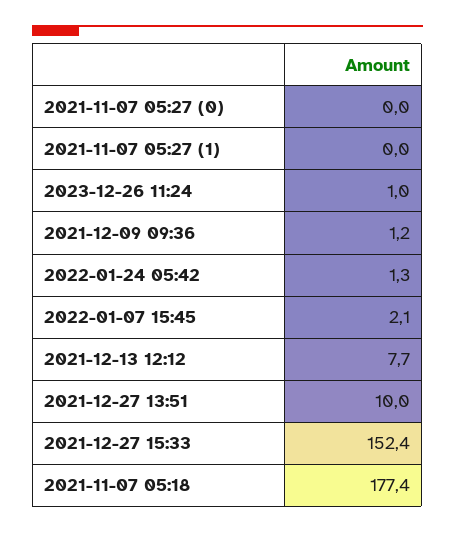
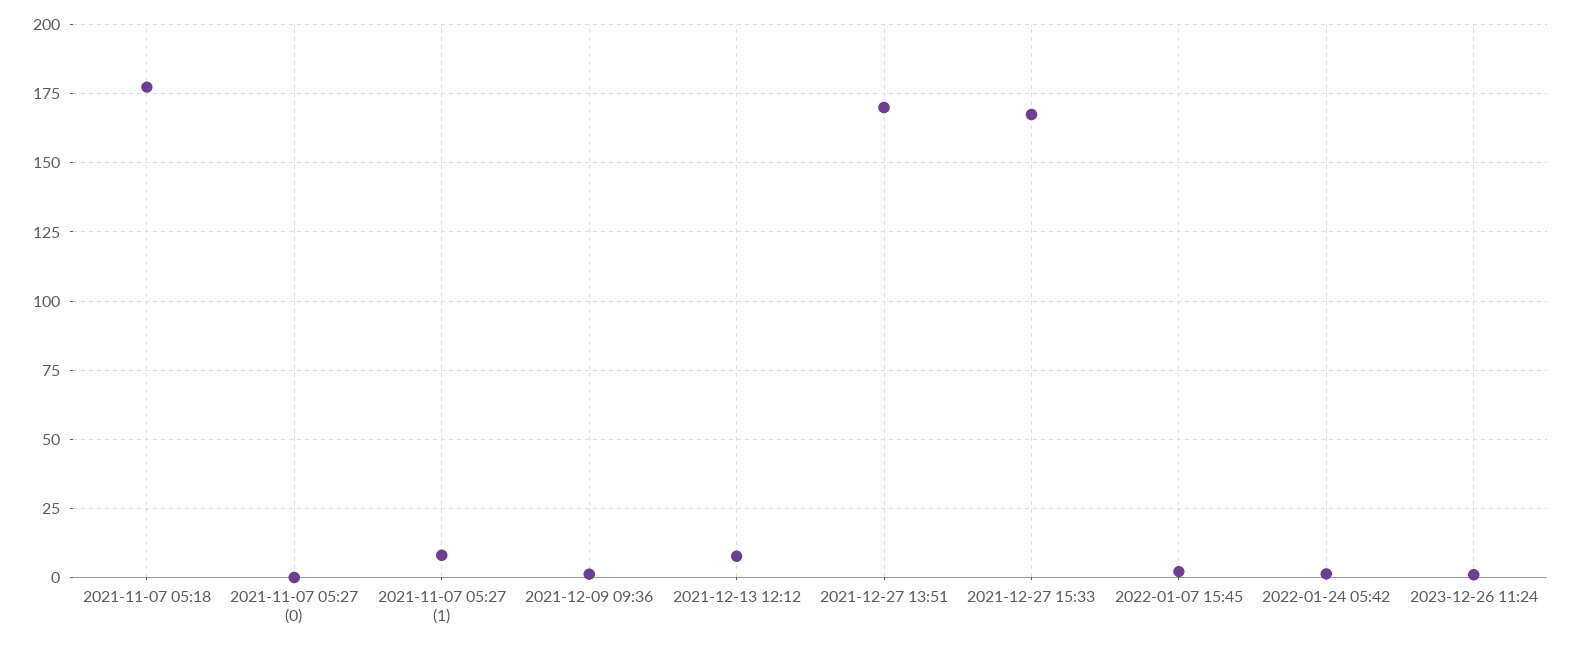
  {
    "2021-11-07 05:27 (0)": 0,
-   "2021-11-07 05:27 (1)": 0,
+   "2021-11-07 05:27 (1)": 7.5,
    "2023-12-26 11:24": 1,
    "2021-12-09 09:36": 1.2,
    "2022-01-24 05:42": 1.3,
    "2022-01-07 15:45": 2.1,
    "2021-12-13 12:12": 7.7,
-   "2021-12-27 13:51": 10,
+   "2021-12-27 13:51": 170,
-   "2021-12-27 15:33": 152.4,
+   "2021-12-27 15:33": 167.5,
    "2021-11-07 05:18": 177.4
  }

